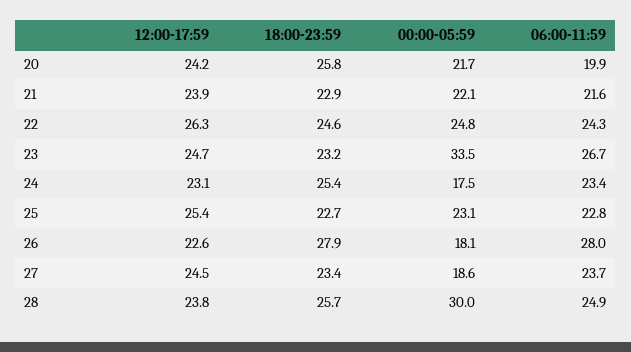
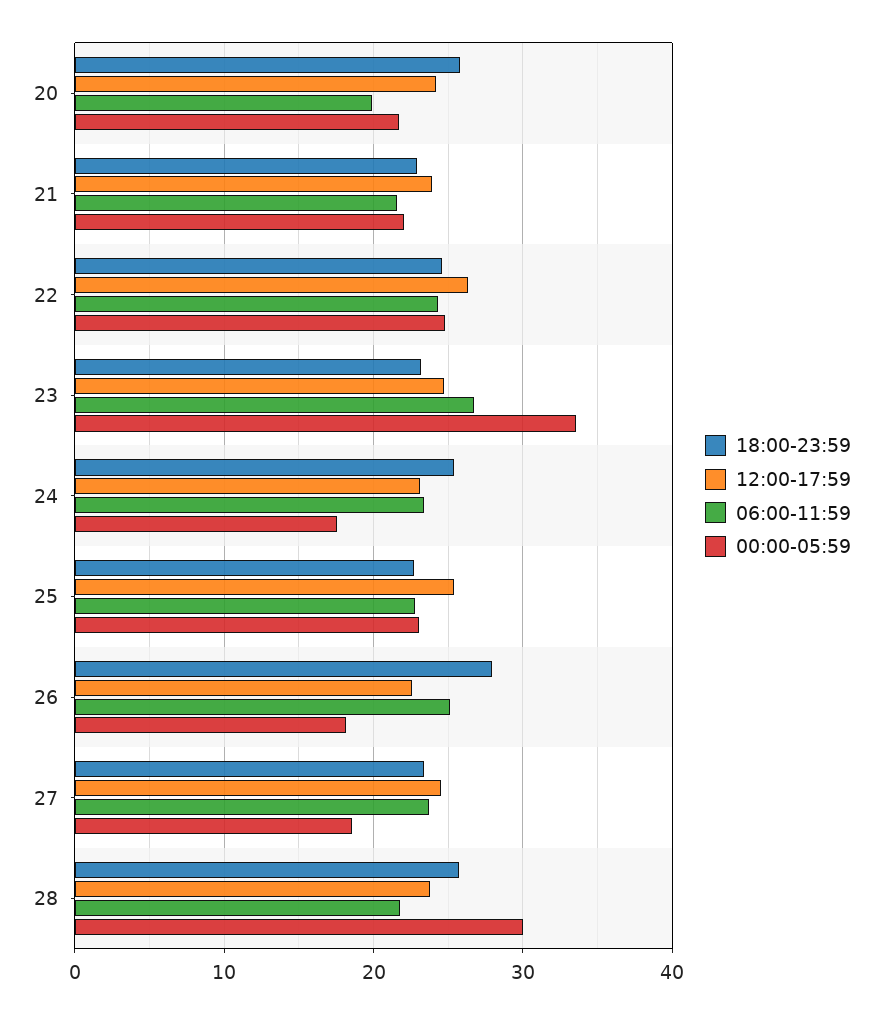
  {
    "12:00-17:59": {
      "20": 24.2,
      "21": 23.9,
      "22": 26.3,
      "23": 24.7,
      "24": 23.1,
      "25": 25.4,
      "26": 22.6,
      "27": 24.5,
      "28": 23.8
    },
    "18:00-23:59": {
      "20": 25.8,
      "21": 22.9,
      "22": 24.6,
      "23": 23.2,
      "24": 25.4,
      "25": 22.7,
      "26": 27.9,
      "27": 23.4,
      "28": 25.7
    },
    "00:00-05:59": {
      "20": 21.7,
      "21": 22.1,
      "22": 24.8,
      "23": 33.5,
      "24": 17.5,
      "25": 23.1,
      "26": 18.1,
      "27": 18.6,
      "28": 30
    },
    "06:00-11:59": {
      "20": 19.9,
      "21": 21.6,
      "22": 24.3,
      "23": 26.7,
      "24": 23.4,
      "25": 22.8,
-     "26": 28,
+     "26": 25,
      "27": 23.7,
-     "28": 24.9
+     "28": 22
    }
  }

